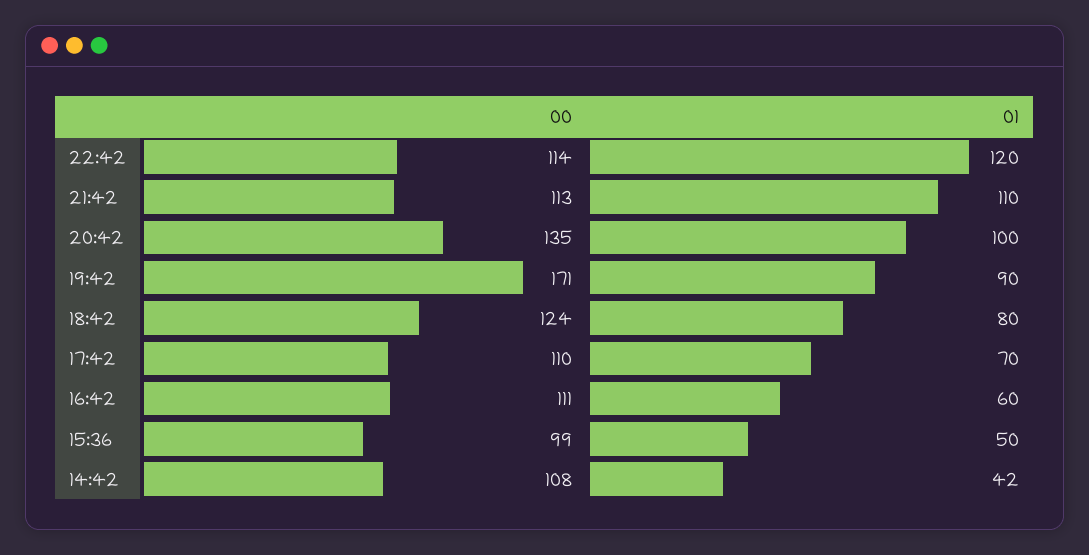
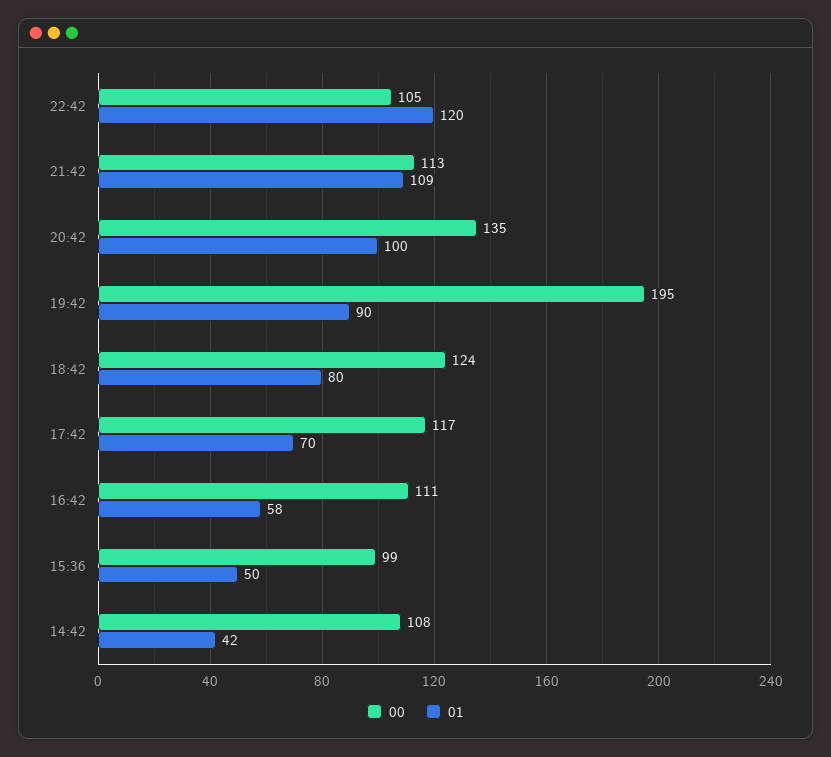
  {
    "00": {
-     "22:42": 114,
+     "22:42": 105,
      "21:42": 113,
      "20:42": 135,
-     "19:42": 171,
+     "19:42": 195,
      "18:42": 124,
-     "17:42": 110,
+     "17:42": 117,
      "16:42": 111,
      "15:36": 99,
      "14:42": 108
    },
    "01": {
      "22:42": 120,
-     "21:42": 110,
+     "21:42": 109,
      "20:42": 100,
      "19:42": 90,
      "18:42": 80,
      "17:42": 70,
-     "16:42": 60,
+     "16:42": 58,
      "15:36": 50,
      "14:42": 42
    }
  }

